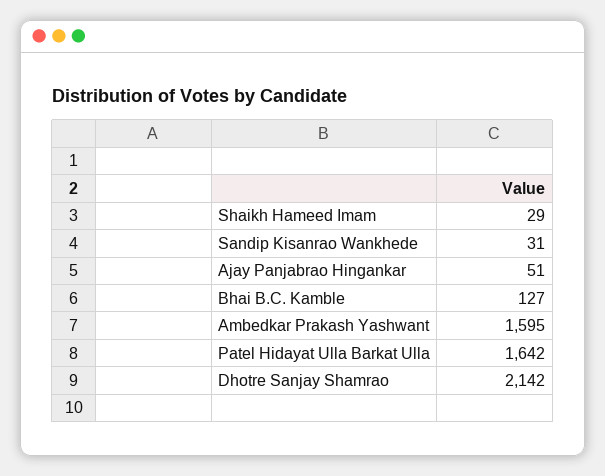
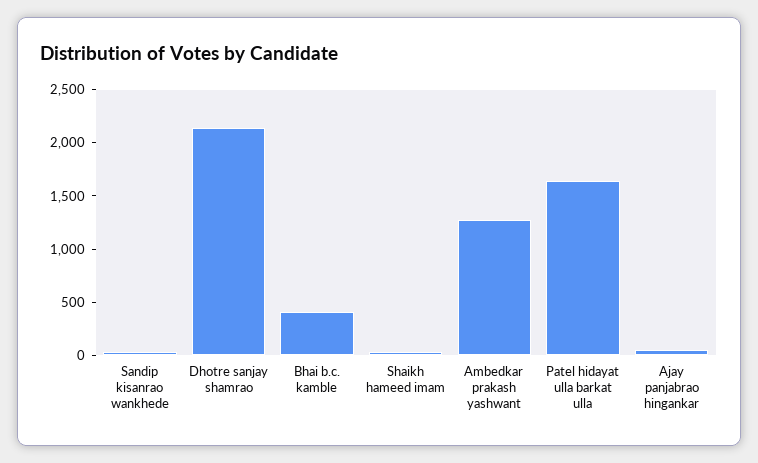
  {
    "Shaikh Hameed Imam": 29,
    "Sandip Kisanrao Wankhede": 31,
    "Ajay Panjabrao Hingankar": 51,
-   "Bhai B.C. Kamble": 127,
+   "Bhai B.C. Kamble": 400,
-   "Ambedkar Prakash Yashwant": 1595,
+   "Ambedkar Prakash Yashwant": 1300,
    "Patel Hidayat Ulla Barkat Ulla": 1642,
    "Dhotre Sanjay Shamrao": 2142
  }

